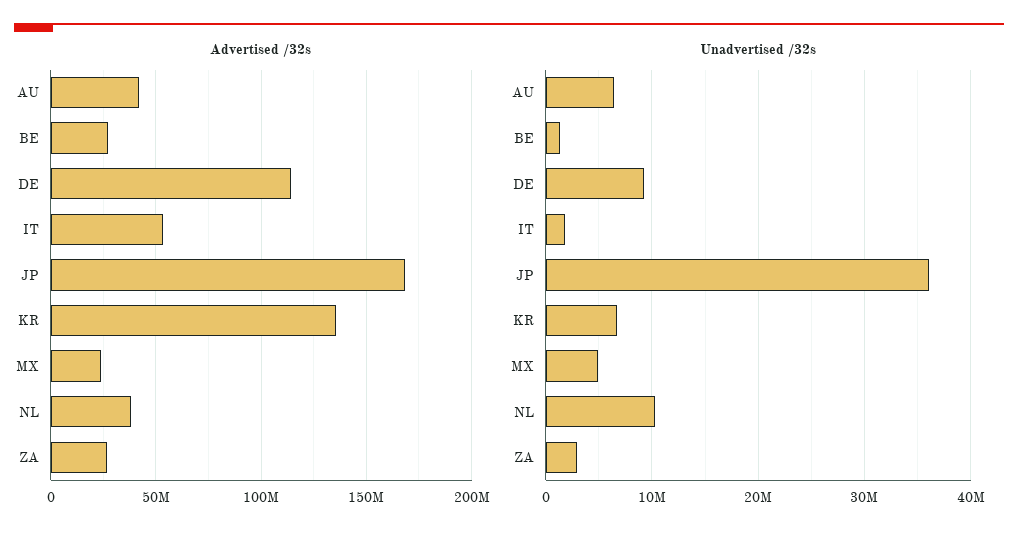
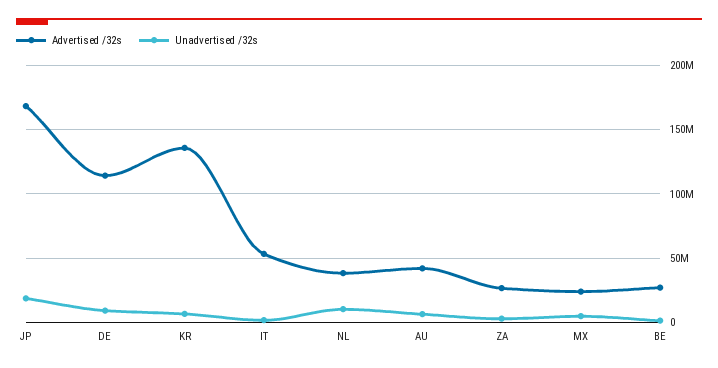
  {
    "Advertised /32s": {
      "AU": 40000000,
      "BE": 25000000,
      "DE": 115000000,
      "IT": 55000000,
      "JP": 170000000,
      "KR": 135000000,
      "MX": 25000000,
      "NL": 40000000,
      "ZA": 25000000
    },
    "Unadvertised /32s": {
      "AU": 6000000,
      "BE": 1000000,
      "DE": 9000000,
      "IT": 2000000,
-     "JP": 36000000,
+     "JP": 20000000,
      "KR": 7000000,
      "MX": 5000000,
      "NL": 10000000,
      "ZA": 3000000
    }
  }

